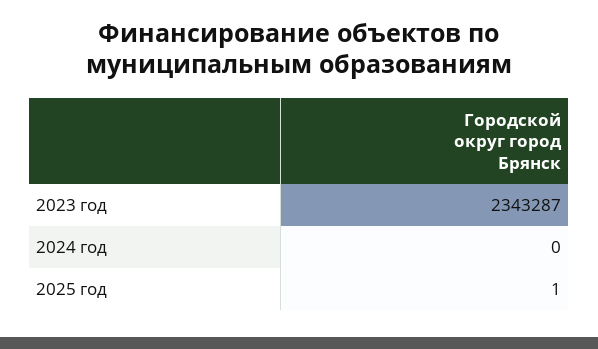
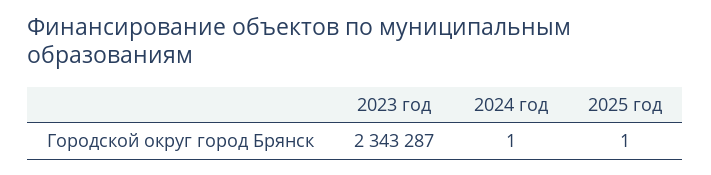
  {
    "2023 год": 2343287,
-   "2024 год": 0,
+   "2024 год": 1,
    "2025 год": 1
  }

